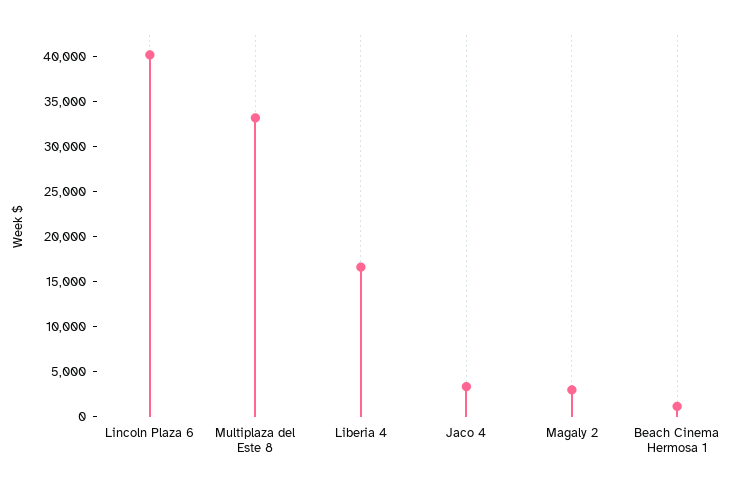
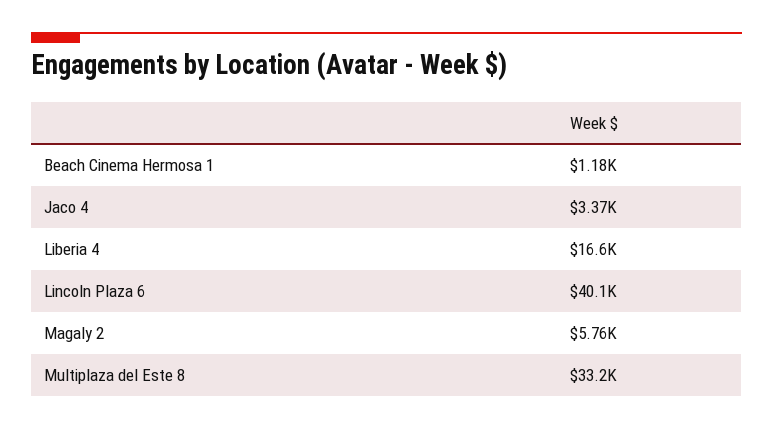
  {
    "Lincoln Plaza 6": 40100,
    "Multiplaza del Este 8": 33200,
    "Liberia 4": 16600,
    "Jaco 4": 3370,
-   "Magaly 2": 3000,
+   "Magaly 2": 5760,
    "Beach Cinema Hermosa 1": 1180
  }

